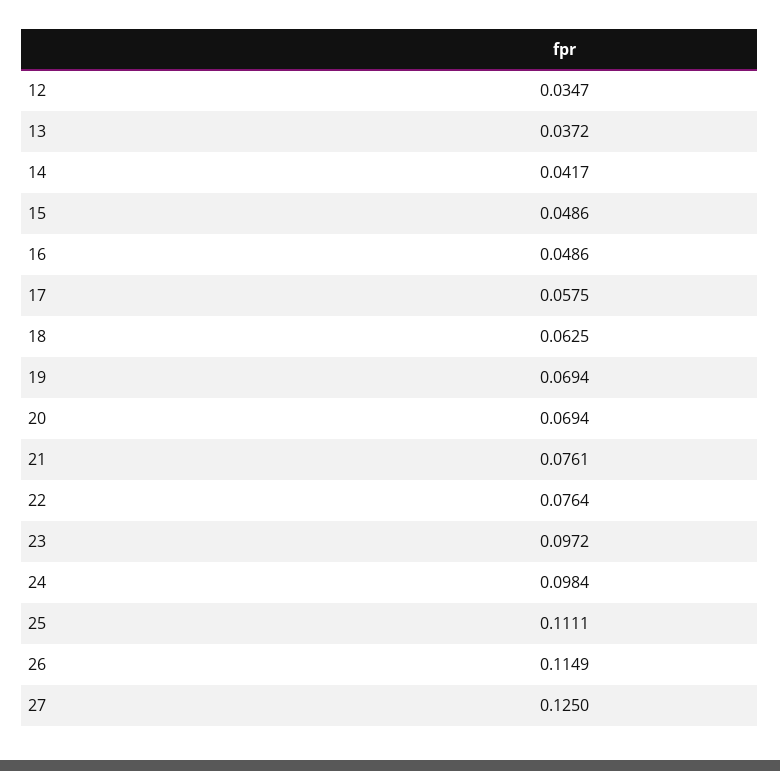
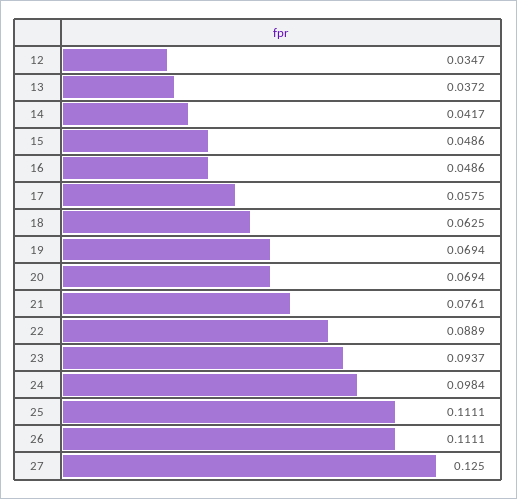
  {
    "12": 0.0347,
    "13": 0.0372,
    "14": 0.0417,
    "15": 0.0486,
    "16": 0.0486,
    "17": 0.0575,
    "18": 0.0625,
    "19": 0.0694,
    "20": 0.0694,
    "21": 0.0761,
-   "22": 0.0764,
+   "22": 0.0889,
-   "23": 0.0972,
+   "23": 0.0937,
    "24": 0.0984,
    "25": 0.1111,
-   "26": 0.1149,
+   "26": 0.1111,
    "27": 0.125
  }

